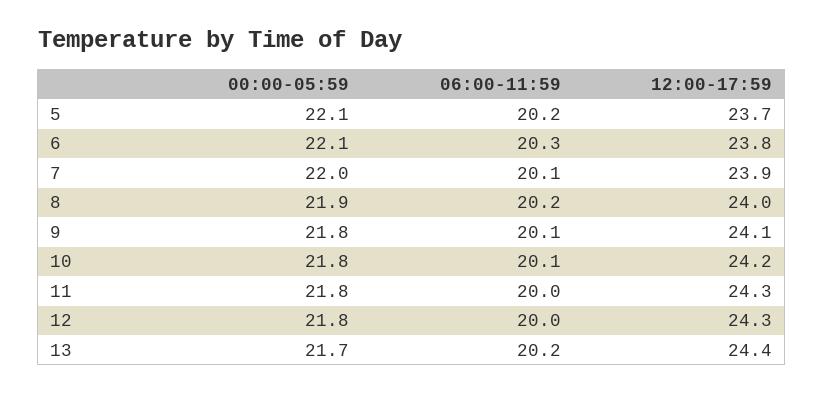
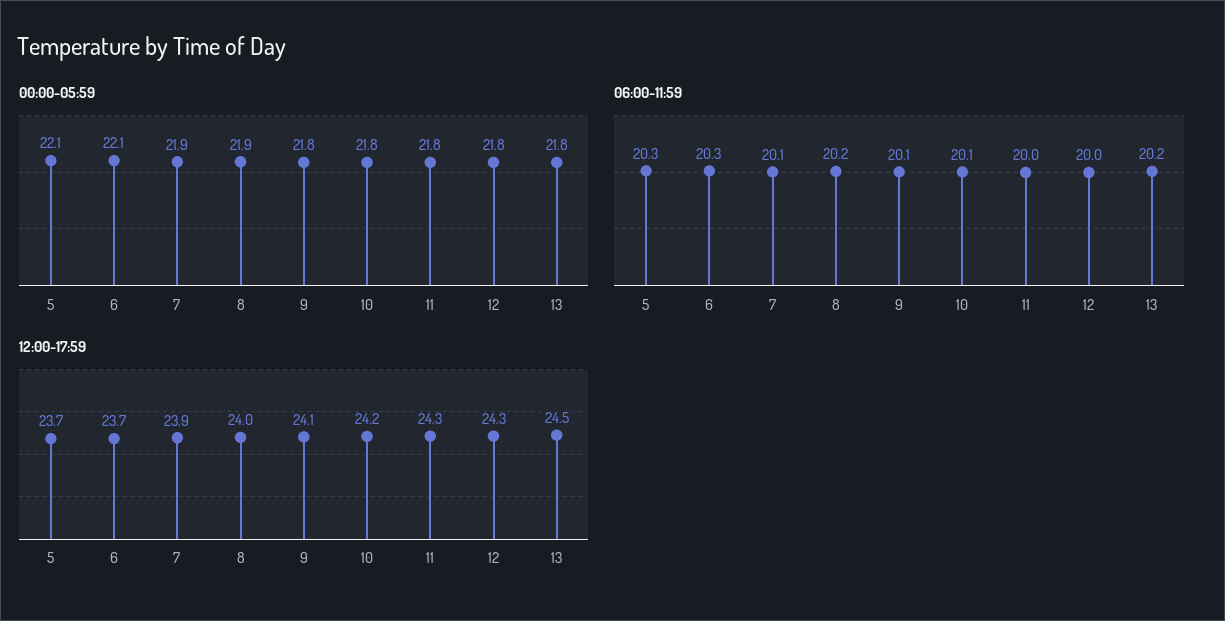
  {
    "00:00-05:59": {
      "5": 22.1,
      "6": 22.1,
-     "7": 22,
+     "7": 21.9,
      "8": 21.9,
      "9": 21.8,
      "10": 21.8,
      "11": 21.8,
      "12": 21.8,
-     "13": 21.7
+     "13": 21.8
    },
    "06:00-11:59": {
-     "5": 20.2,
+     "5": 20.3,
      "6": 20.3,
      "7": 20.1,
      "8": 20.2,
      "9": 20.1,
      "10": 20.1,
      "11": 20,
      "12": 20,
      "13": 20.2
    },
    "12:00-17:59": {
      "5": 23.7,
-     "6": 23.8,
+     "6": 23.7,
      "7": 23.9,
      "8": 24,
      "9": 24.1,
      "10": 24.2,
      "11": 24.3,
      "12": 24.3,
-     "13": 24.4
+     "13": 24.5
    }
  }

